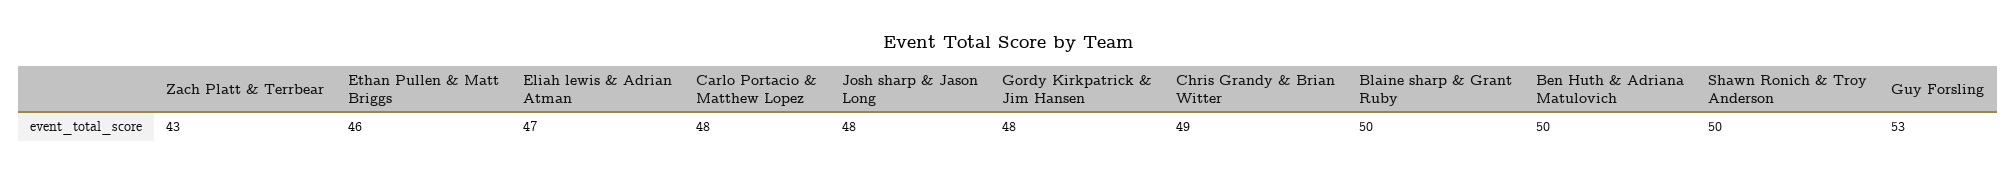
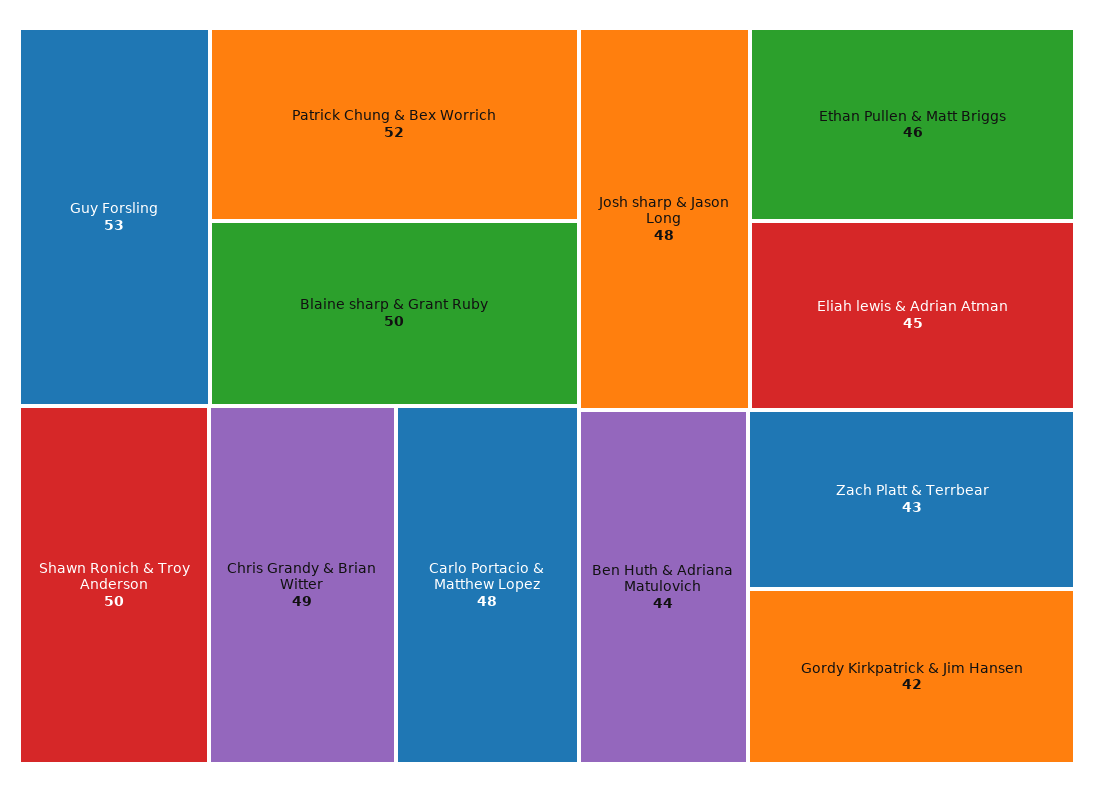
  {
    "Zach Platt & Terrbear": 43,
    "Ethan Pullen & Matt Briggs": 46,
-   "Eliah lewis & Adrian Atman": 47,
+   "Eliah lewis & Adrian Atman": 45,
    "Carlo Portacio & Matthew Lopez": 48,
    "Josh sharp & Jason Long": 48,
-   "Gordy Kirkpatrick & Jim Hansen": 48,
+   "Gordy Kirkpatrick & Jim Hansen": 42,
    "Chris Grandy & Brian Witter": 49,
    "Blaine sharp & Grant Ruby": 50,
-   "Ben Huth & Adriana Matulovich": 50,
+   "Ben Huth & Adriana Matulovich": 44,
    "Shawn Ronich & Troy Anderson": 50,
-   "Guy Forsling": 53
+   "Guy Forsling": 53,
+   "Patrick Chung & Bex Worrich": 52
  }

